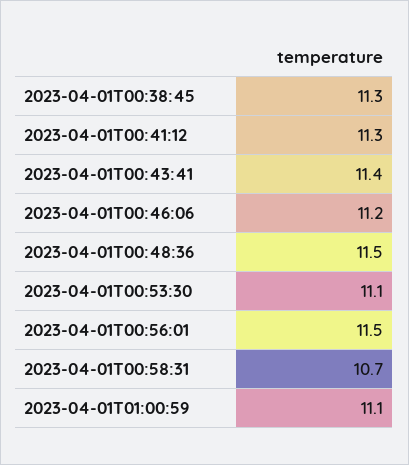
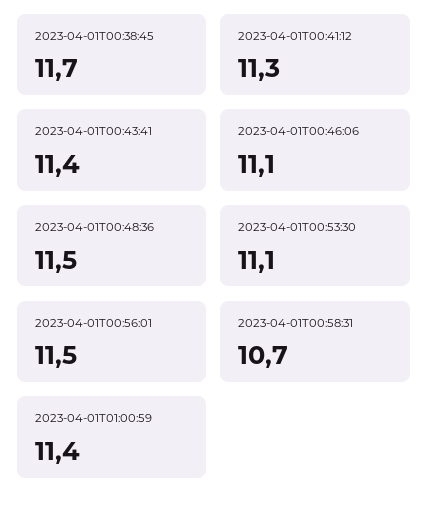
  {
-   "2023-04-01T00:38:45": 11.3,
+   "2023-04-01T00:38:45": 11.7,
    "2023-04-01T00:41:12": 11.3,
    "2023-04-01T00:43:41": 11.4,
-   "2023-04-01T00:46:06": 11.2,
+   "2023-04-01T00:46:06": 11.1,
    "2023-04-01T00:48:36": 11.5,
    "2023-04-01T00:53:30": 11.1,
    "2023-04-01T00:56:01": 11.5,
    "2023-04-01T00:58:31": 10.7,
-   "2023-04-01T01:00:59": 11.1
+   "2023-04-01T01:00:59": 11.4
  }

